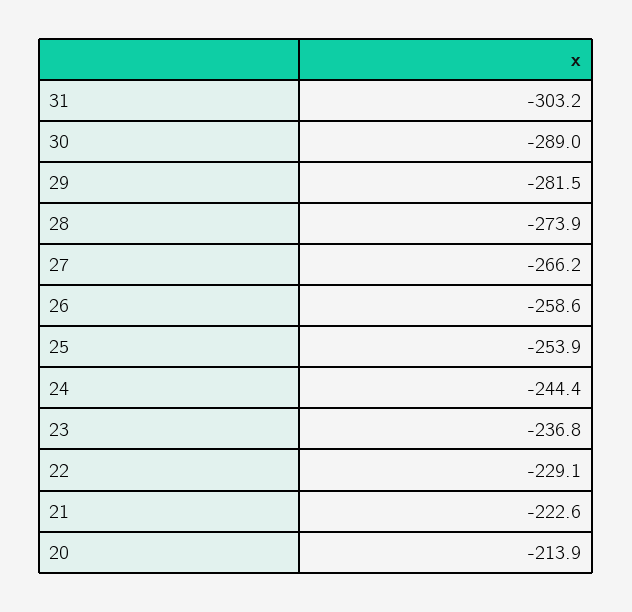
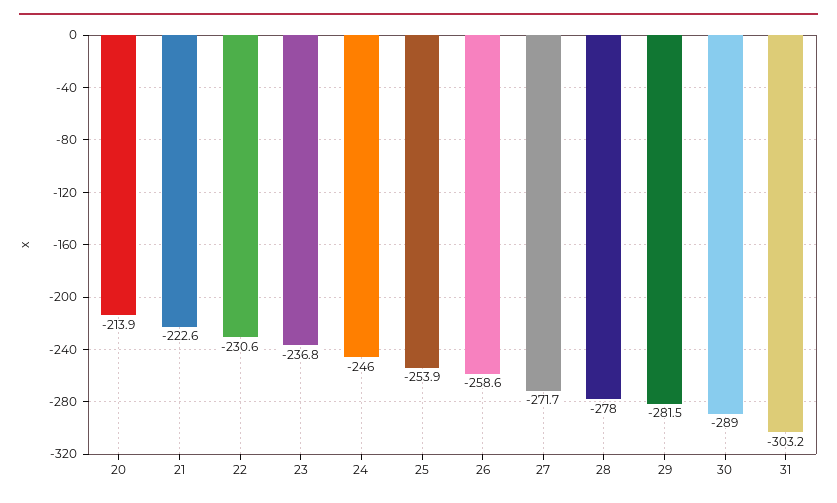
  {
    "31": -303.2,
    "30": -289,
    "29": -281.5,
-   "28": -273.9,
+   "28": -278,
-   "27": -266.2,
+   "27": -271.7,
    "26": -258.6,
    "25": -253.9,
-   "24": -244.4,
+   "24": -246,
    "23": -236.8,
-   "22": -229.1,
+   "22": -230.6,
    "21": -222.6,
    "20": -213.9
  }

